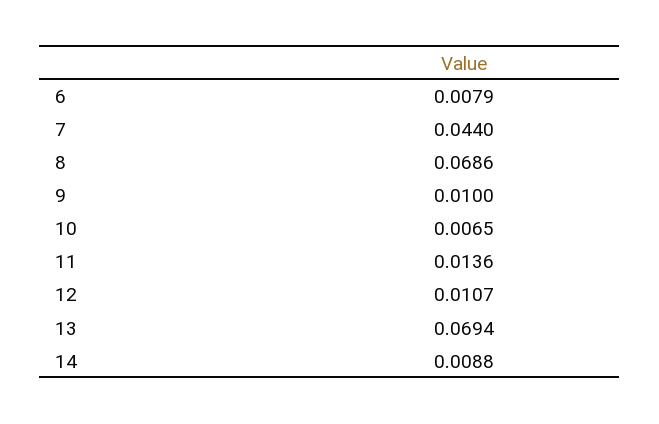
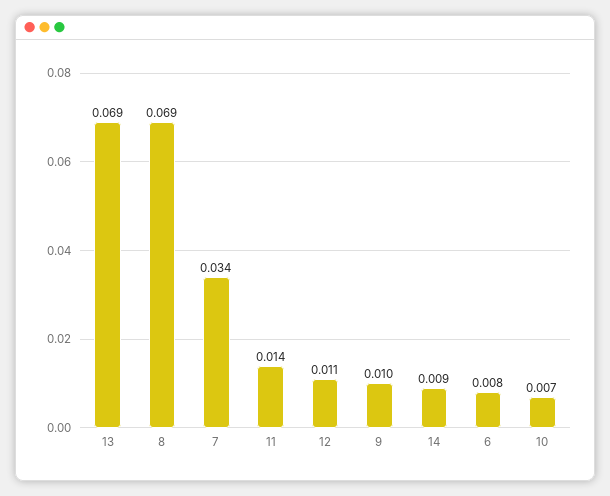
  {
    "6": 0.0079,
-   "7": 0.044,
+   "7": 0.034,
    "8": 0.0686,
    "9": 0.01,
    "10": 0.0065,
    "11": 0.0136,
    "12": 0.0107,
    "13": 0.0694,
    "14": 0.0088
  }

